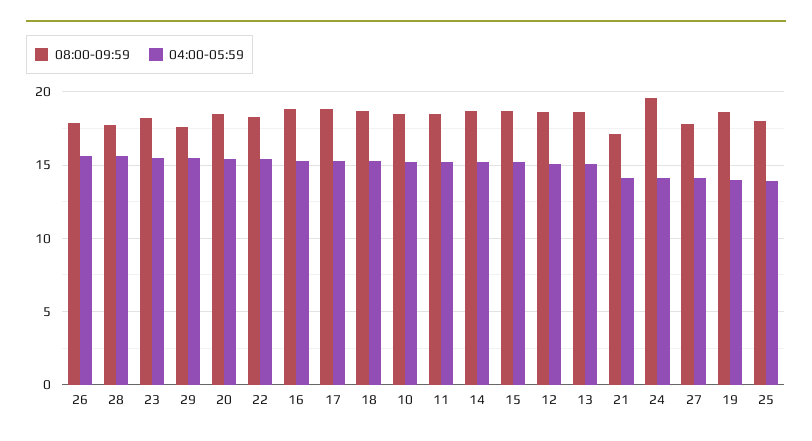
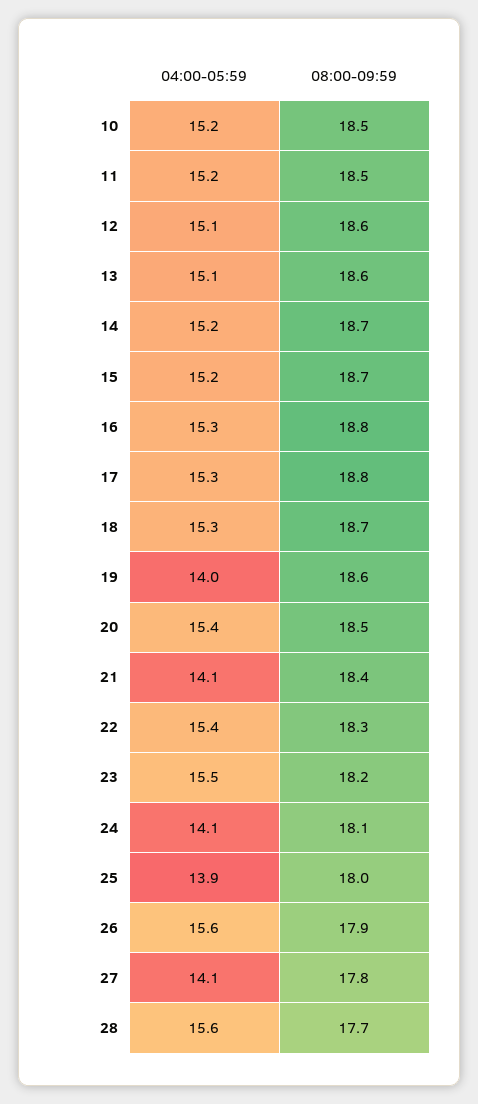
  {
    "08:00-09:59": {
      "26": 17.9,
      "28": 17.7,
      "23": 18.2,
-     "29": 17.5,
      "20": 18.5,
      "22": 18.3,
      "16": 18.8,
      "17": 18.8,
      "18": 18.7,
      "10": 18.5,
      "11": 18.5,
      "14": 18.7,
      "15": 18.7,
      "12": 18.6,
      "13": 18.6,
-     "21": 17,
+     "21": 18.4,
-     "24": 19.5,
+     "24": 18.1,
      "27": 17.8,
      "19": 18.6,
      "25": 18
    },
    "04:00-05:59": {
      "26": 15.6,
      "28": 15.6,
      "23": 15.5,
-     "29": 15.5,
      "20": 15.4,
      "22": 15.4,
      "16": 15.3,
      "17": 15.3,
      "18": 15.3,
      "10": 15.2,
      "11": 15.2,
      "14": 15.2,
      "15": 15.2,
      "12": 15.1,
      "13": 15.1,
      "21": 14.1,
      "24": 14.1,
      "27": 14.1,
      "19": 14,
      "25": 13.9
    }
  }

